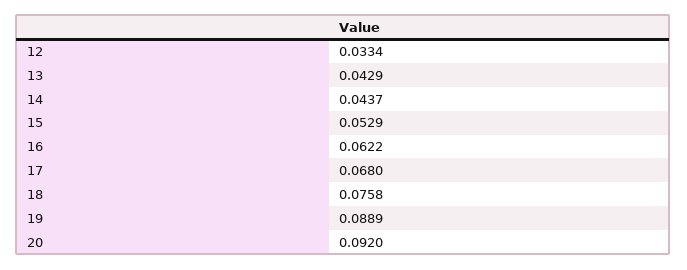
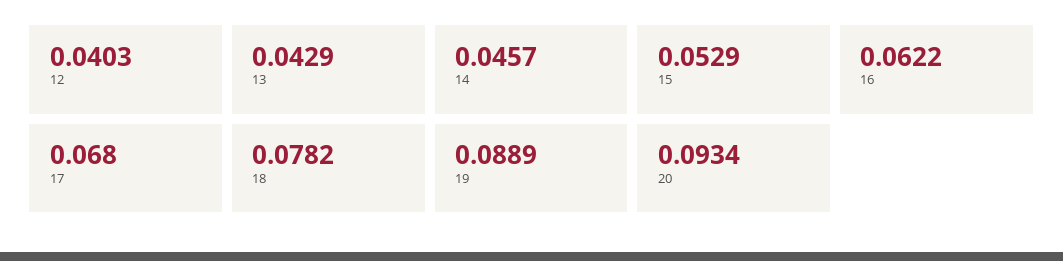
  {
-   "12": 0.0334,
+   "12": 0.0403,
    "13": 0.0429,
-   "14": 0.0437,
+   "14": 0.0457,
    "15": 0.0529,
    "16": 0.0622,
    "17": 0.068,
-   "18": 0.0758,
+   "18": 0.0782,
    "19": 0.0889,
-   "20": 0.092
+   "20": 0.0934
  }

